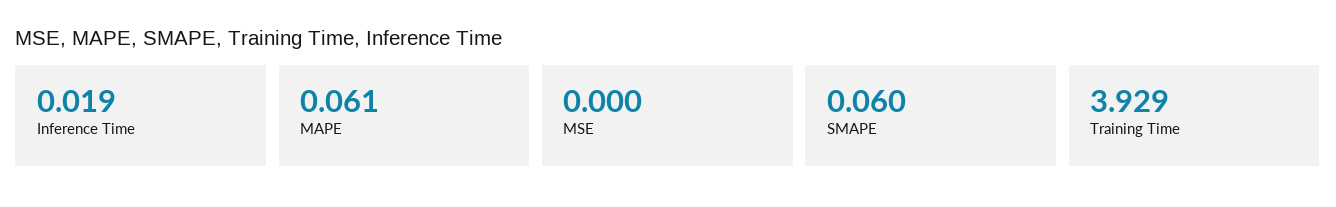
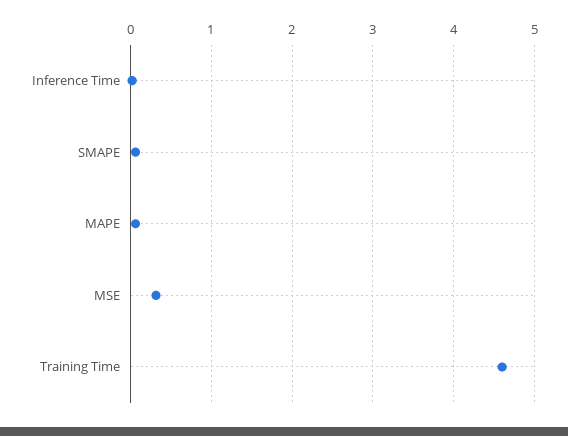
  {
    "Inference Time": 0.019,
    "MAPE": 0.061,
-   "MSE": 0,
+   "MSE": 0.3,
    "SMAPE": 0.06,
-   "Training Time": 3.929
+   "Training Time": 4.6
  }

